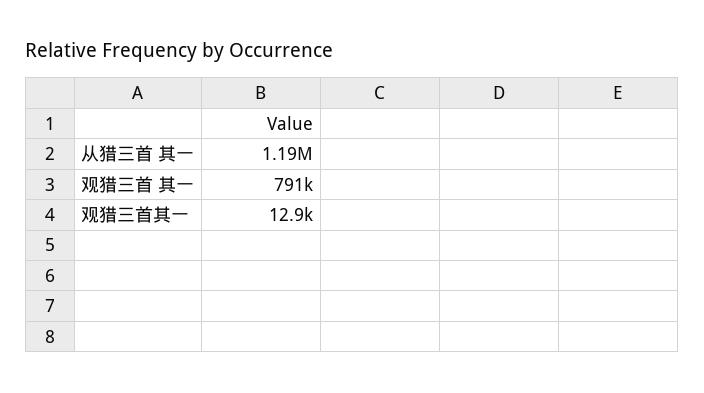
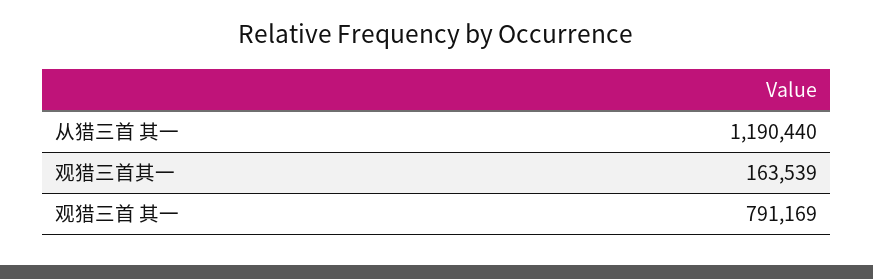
  {
    "从猎三首 其一": 1190440,
    "观猎三首 其一": 791169,
-   "观猎三首其一": 12900
+   "观猎三首其一": 163539
  }

